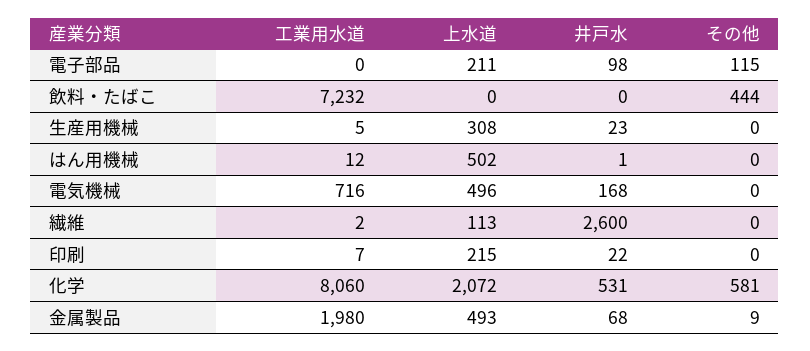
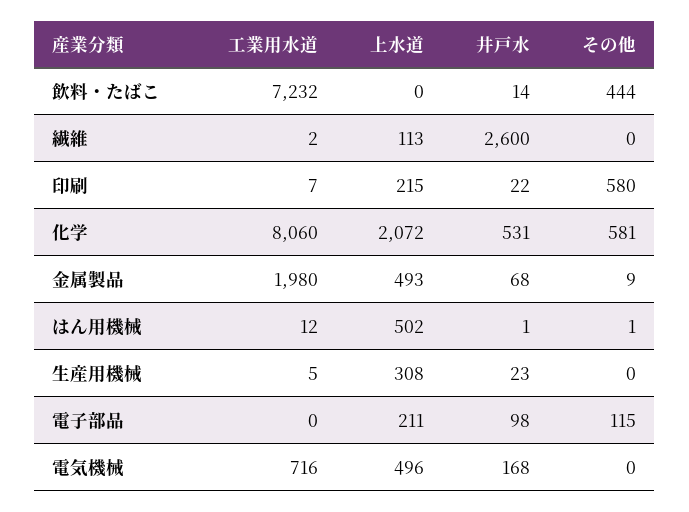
  {
    "工業用水道": {
      "電子部品": 0,
      "飲料・たばこ": 7232,
      "生産用機械": 5,
      "はん用機械": 12,
      "電気機械": 716,
      "繊維": 2,
      "印刷": 7,
      "化学": 8060,
      "金属製品": 1980
    },
    "上水道": {
      "電子部品": 211,
      "飲料・たばこ": 0,
      "生産用機械": 308,
      "はん用機械": 502,
      "電気機械": 496,
      "繊維": 113,
      "印刷": 215,
      "化学": 2072,
      "金属製品": 493
    },
    "井戸水": {
      "電子部品": 98,
-     "飲料・たばこ": 0,
+     "飲料・たばこ": 14,
      "生産用機械": 23,
      "はん用機械": 1,
      "電気機械": 168,
      "繊維": 2600,
      "印刷": 22,
      "化学": 531,
      "金属製品": 68
    },
    "その他": {
      "電子部品": 115,
      "飲料・たばこ": 444,
      "生産用機械": 0,
-     "はん用機械": 0,
+     "はん用機械": 1,
      "電気機械": 0,
      "繊維": 0,
-     "印刷": 0,
+     "印刷": 580,
      "化学": 581,
      "金属製品": 9
    }
  }

